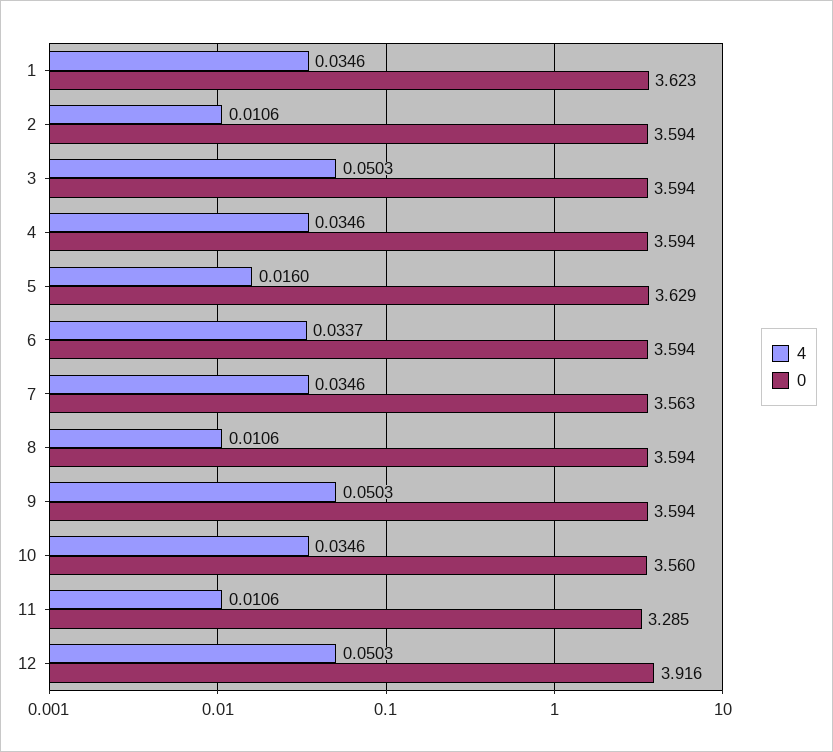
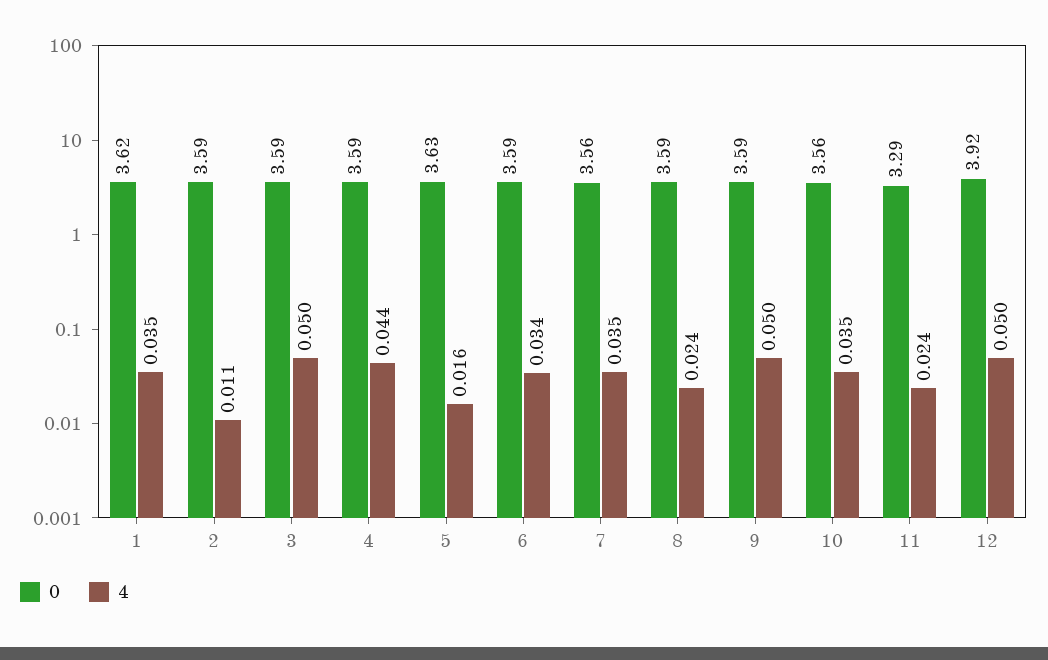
  {
    "4": {
      "1": 0.0346,
      "2": 0.0106,
      "3": 0.0503,
-     "4": 0.0346,
+     "4": 0.044,
      "5": 0.016,
      "6": 0.0337,
      "7": 0.0346,
-     "8": 0.0106,
+     "8": 0.024,
      "9": 0.0503,
      "10": 0.0346,
-     "11": 0.0106,
+     "11": 0.024,
      "12": 0.0503
    },
    "0": {
      "1": 3.623,
      "2": 3.594,
      "3": 3.594,
      "4": 3.594,
      "5": 3.629,
      "6": 3.594,
      "7": 3.563,
      "8": 3.594,
      "9": 3.594,
      "10": 3.56,
      "11": 3.285,
      "12": 3.916
    }
  }

